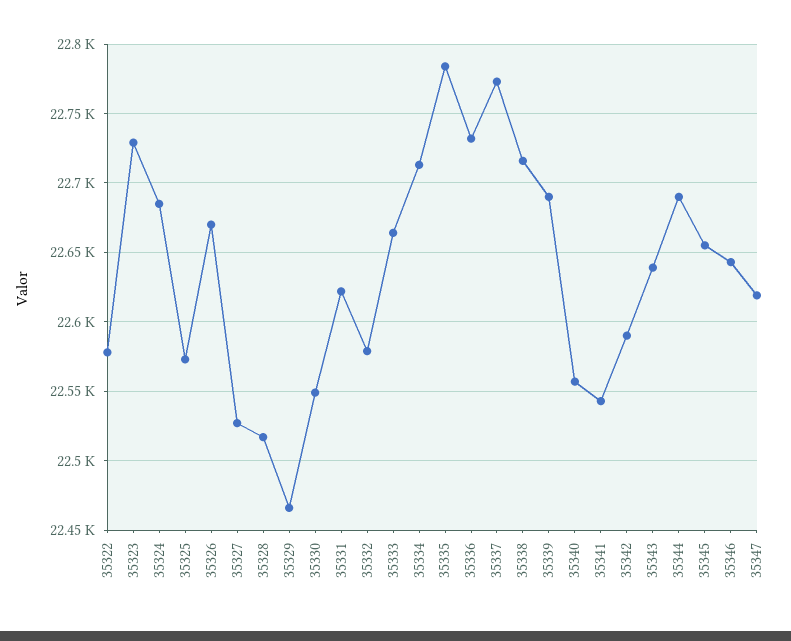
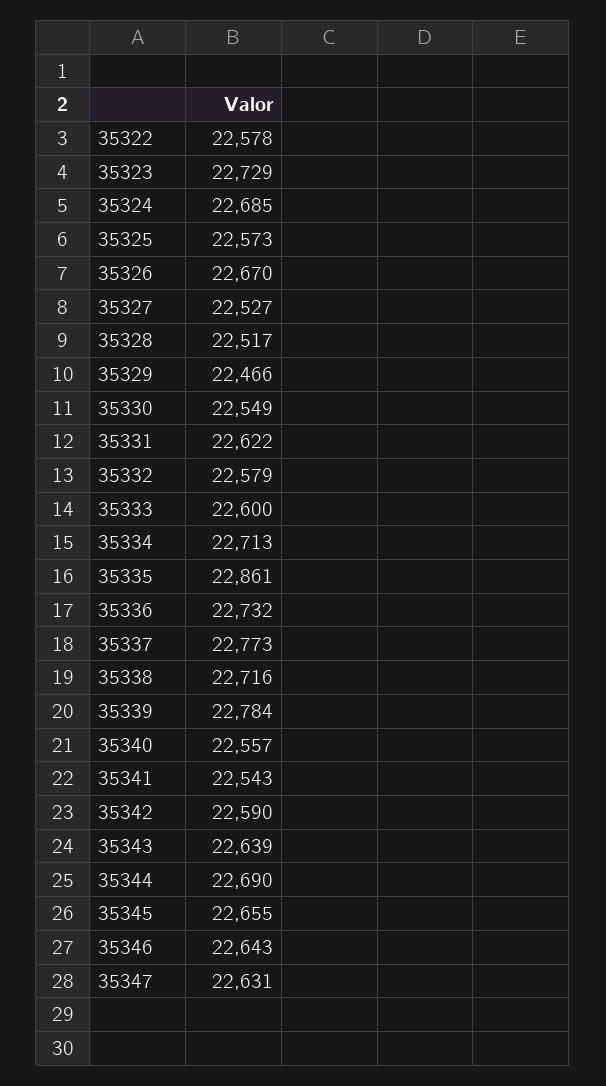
  {
    "35322": 22578,
    "35323": 22729,
    "35324": 22685,
    "35325": 22573,
    "35326": 22670,
    "35327": 22527,
    "35328": 22517,
    "35329": 22466,
    "35330": 22549,
    "35331": 22622,
    "35332": 22579,
-   "35333": 22665,
+   "35333": 22600,
    "35334": 22713,
-   "35335": 22785,
+   "35335": 22861,
    "35336": 22732,
    "35337": 22773,
    "35338": 22716,
-   "35339": 22690,
+   "35339": 22784,
    "35340": 22557,
    "35341": 22543,
    "35342": 22590,
    "35343": 22639,
    "35344": 22690,
    "35345": 22655,
    "35346": 22643,
-   "35347": 22620
+   "35347": 22631
  }

